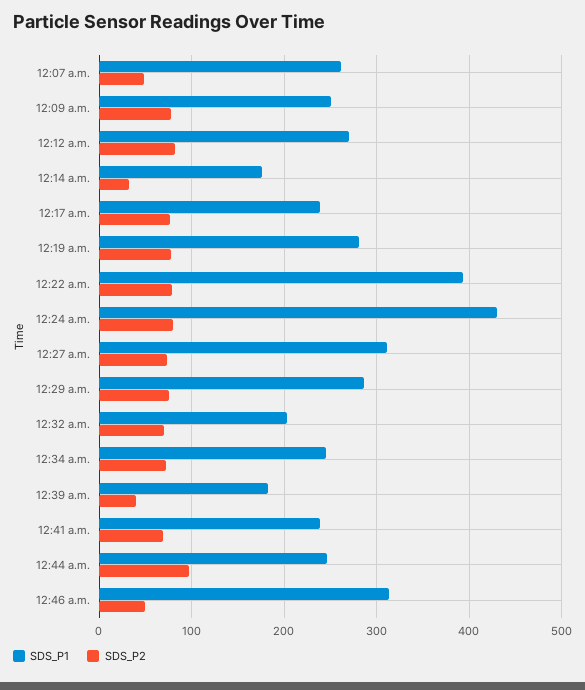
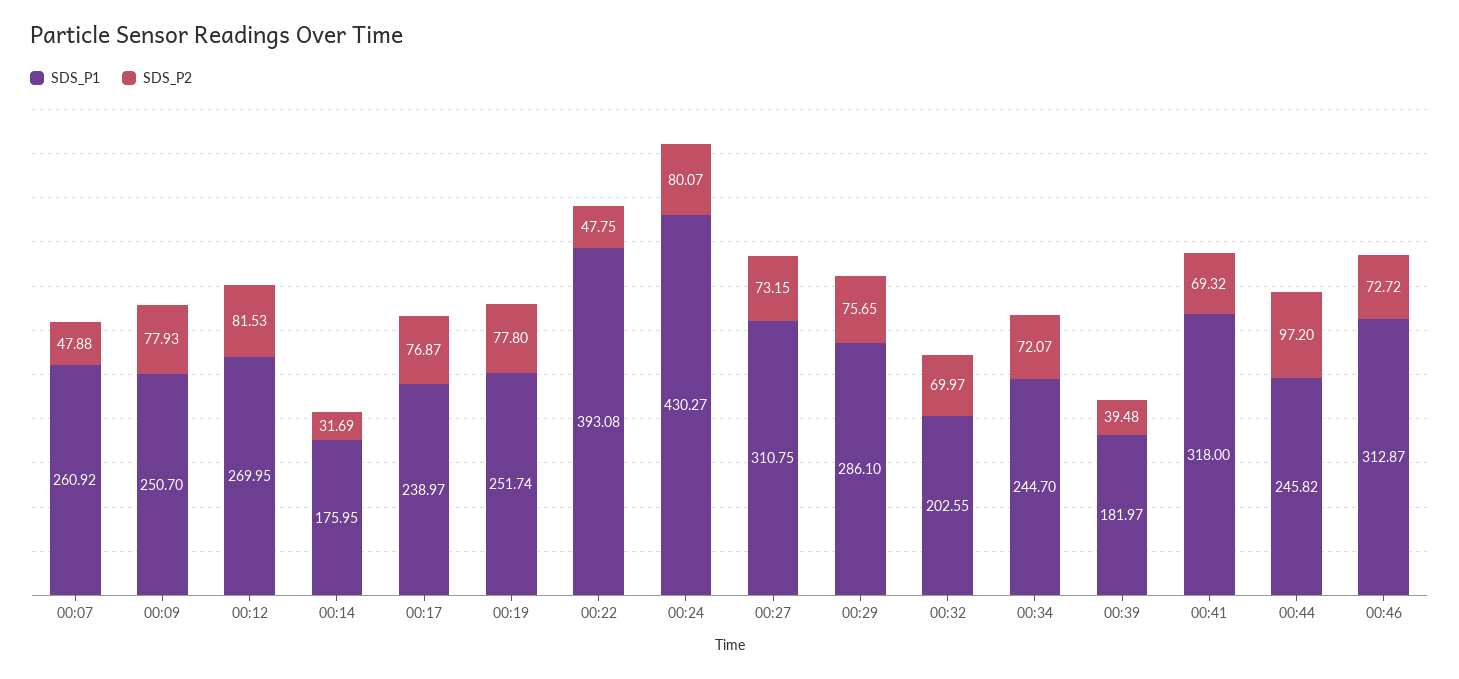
  {
    "SDS_P1": {
      "12:07 a.m.": 260.92,
      "12:09 a.m.": 250.7,
      "12:12 a.m.": 269.95,
      "12:14 a.m.": 175.95,
      "12:17 a.m.": 238.97,
-     "12:19 a.m.": 280,
+     "12:19 a.m.": 251.74,
      "12:22 a.m.": 393.08,
      "12:24 a.m.": 430.27,
      "12:27 a.m.": 310.75,
      "12:29 a.m.": 286.1,
      "12:32 a.m.": 202.55,
      "12:34 a.m.": 244.7,
      "12:39 a.m.": 181.97,
-     "12:41 a.m.": 240,
+     "12:41 a.m.": 318,
      "12:44 a.m.": 245.82,
      "12:46 a.m.": 312.87
    },
    "SDS_P2": {
      "12:07 a.m.": 47.88,
      "12:09 a.m.": 77.93,
      "12:12 a.m.": 81.53,
      "12:14 a.m.": 31.69,
      "12:17 a.m.": 76.87,
      "12:19 a.m.": 77.8,
-     "12:22 a.m.": 80,
+     "12:22 a.m.": 47.75,
      "12:24 a.m.": 80.07,
      "12:27 a.m.": 73.15,
      "12:29 a.m.": 75.65,
      "12:32 a.m.": 69.97,
      "12:34 a.m.": 72.07,
      "12:39 a.m.": 39.48,
      "12:41 a.m.": 69.32,
      "12:44 a.m.": 97.2,
-     "12:46 a.m.": 50
+     "12:46 a.m.": 72.72
    }
  }

